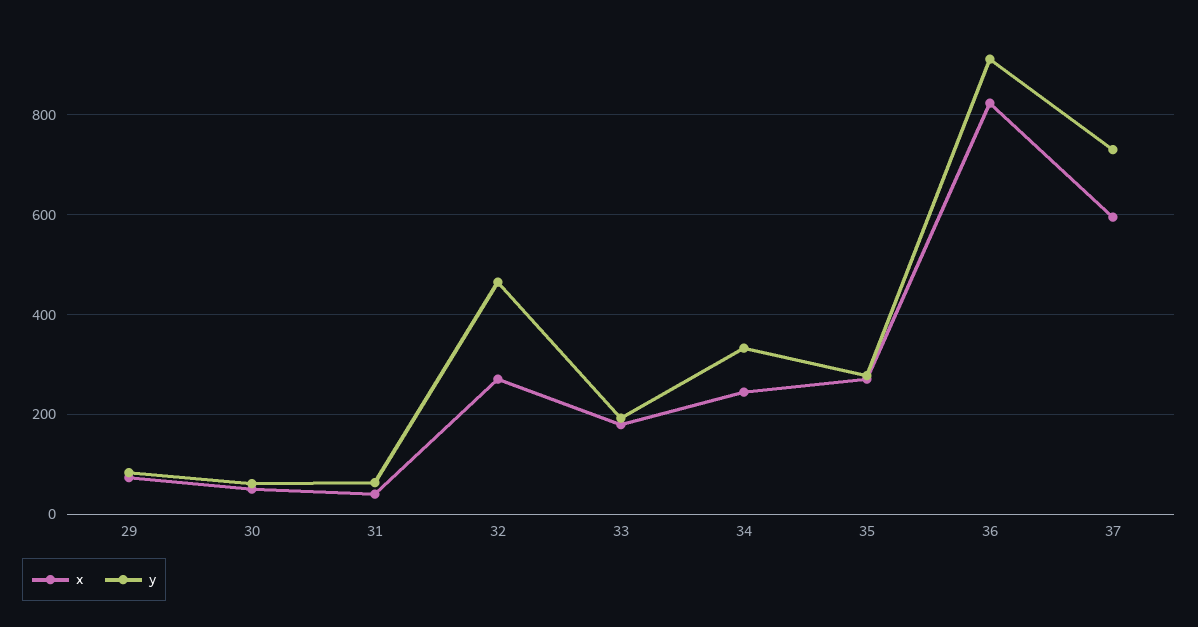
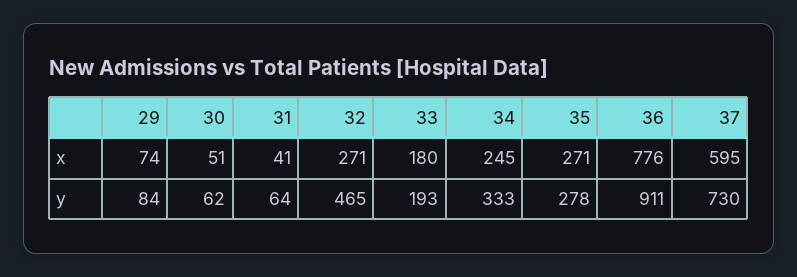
  {
    "x": {
      "29": 74,
      "30": 51,
      "31": 41,
      "32": 271,
      "33": 180,
      "34": 245,
      "35": 271,
-     "36": 820,
+     "36": 776,
      "37": 595
    },
    "y": {
      "29": 84,
      "30": 62,
      "31": 64,
      "32": 465,
      "33": 193,
      "34": 333,
      "35": 278,
      "36": 911,
      "37": 730
    }
  }

